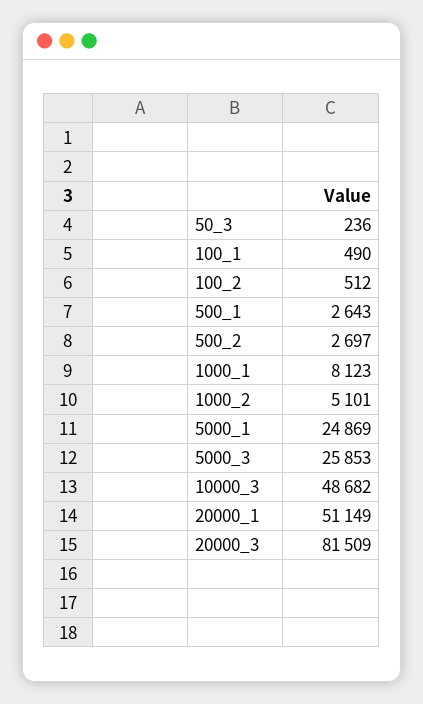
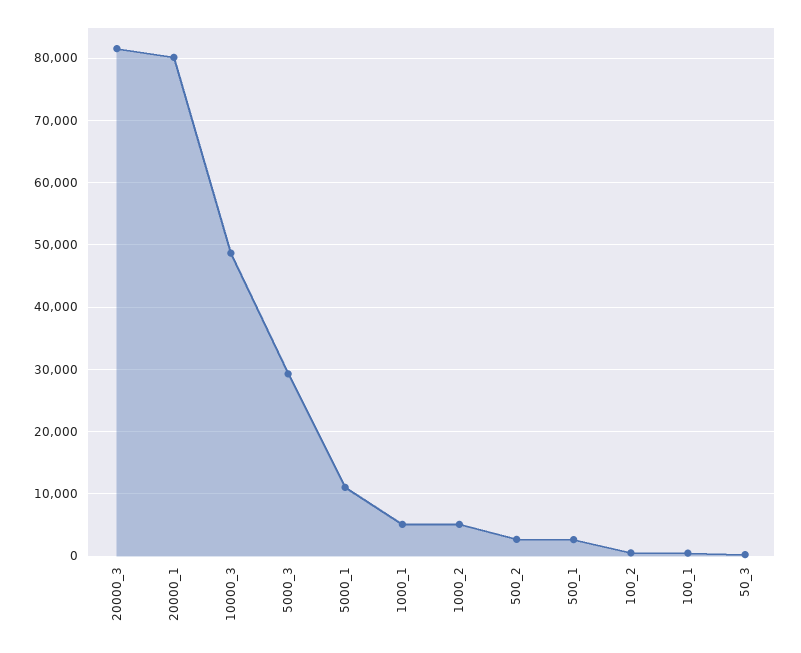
  {
    "50_3": 236,
    "100_1": 490,
    "100_2": 512,
    "500_1": 2643,
    "500_2": 2697,
-   "1000_1": 8123,
+   "1000_1": 5000,
    "1000_2": 5101,
-   "5000_1": 24869,
+   "5000_1": 11000,
-   "5000_3": 25853,
+   "5000_3": 29000,
    "10000_3": 48682,
-   "20000_1": 51149,
+   "20000_1": 80000,
    "20000_3": 81509
  }

